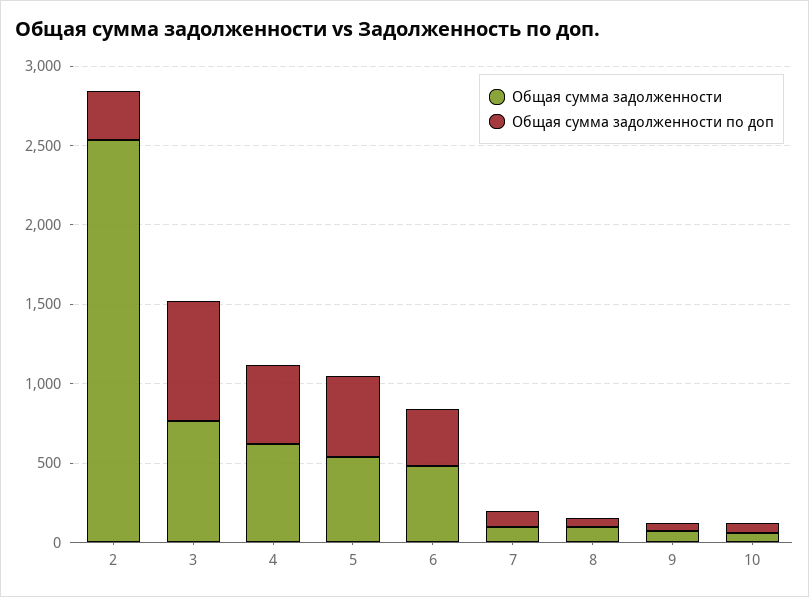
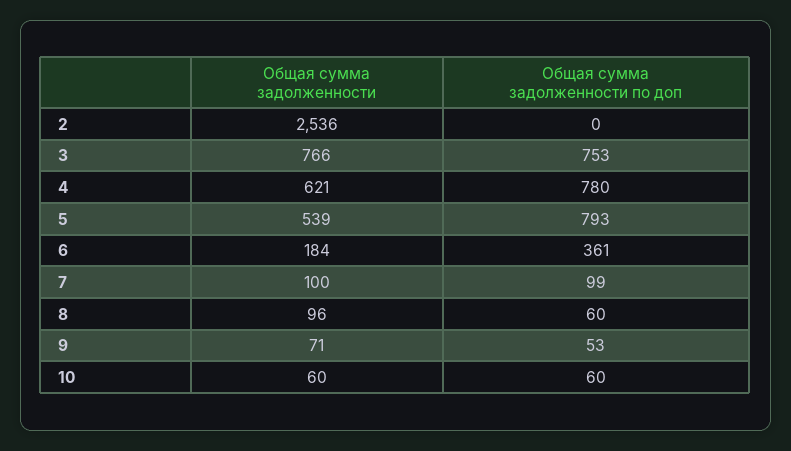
  {
    "Общая сумма задолженности": {
      "2": 2536,
      "3": 766,
      "4": 621,
      "5": 539,
-     "6": 500,
+     "6": 184,
      "7": 100,
      "8": 96,
      "9": 71,
      "10": 60
    },
    "Общая сумма задолженности по доп": {
-     "2": 300,
+     "2": 0,
      "3": 753,
-     "4": 500,
+     "4": 780,
-     "5": 500,
+     "5": 793,
      "6": 361,
      "7": 99,
      "8": 60,
      "9": 53,
      "10": 60
    }
  }

